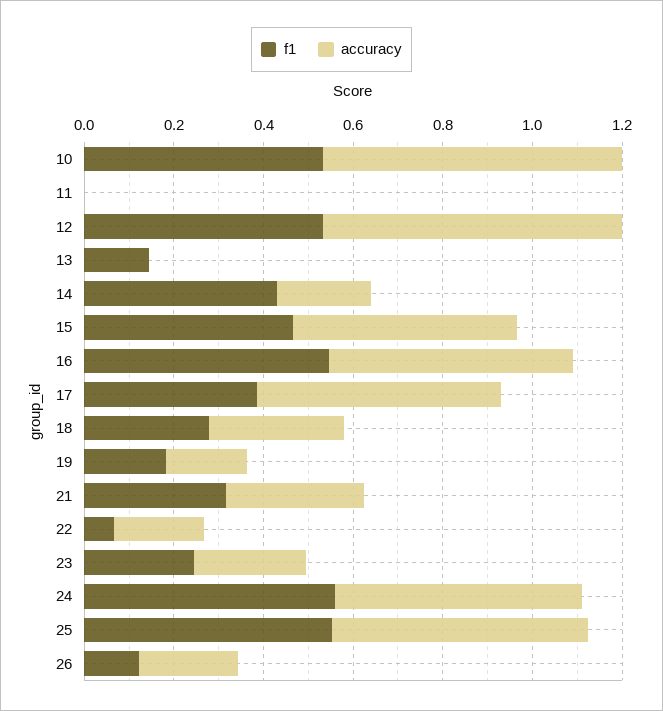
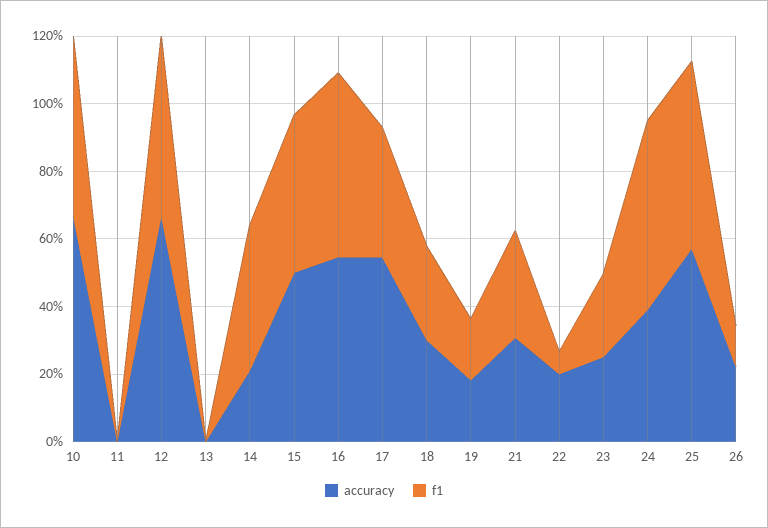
  {
    "f1": {
      "10": 0.55,
      "11": 0,
      "12": 0.55,
-     "13": 0.15,
+     "13": 0,
      "14": 0.45,
      "15": 0.45,
      "16": 0.55,
      "17": 0.4,
      "18": 0.3,
      "19": 0.2,
      "21": 0.3,
      "22": 0.05,
      "23": 0.25,
      "24": 0.55,
      "25": 0.55,
      "26": 0.1
    },
    "accuracy": {
      "10": 0.65,
      "11": 0,
      "12": 0.65,
      "13": 0,
      "14": 0.2,
      "15": 0.5,
      "16": 0.55,
      "17": 0.55,
      "18": 0.3,
      "19": 0.2,
      "21": 0.3,
      "22": 0.2,
      "23": 0.25,
-     "24": 0.55,
+     "24": 0.4,
      "25": 0.55,
      "26": 0.2
    }
  }

